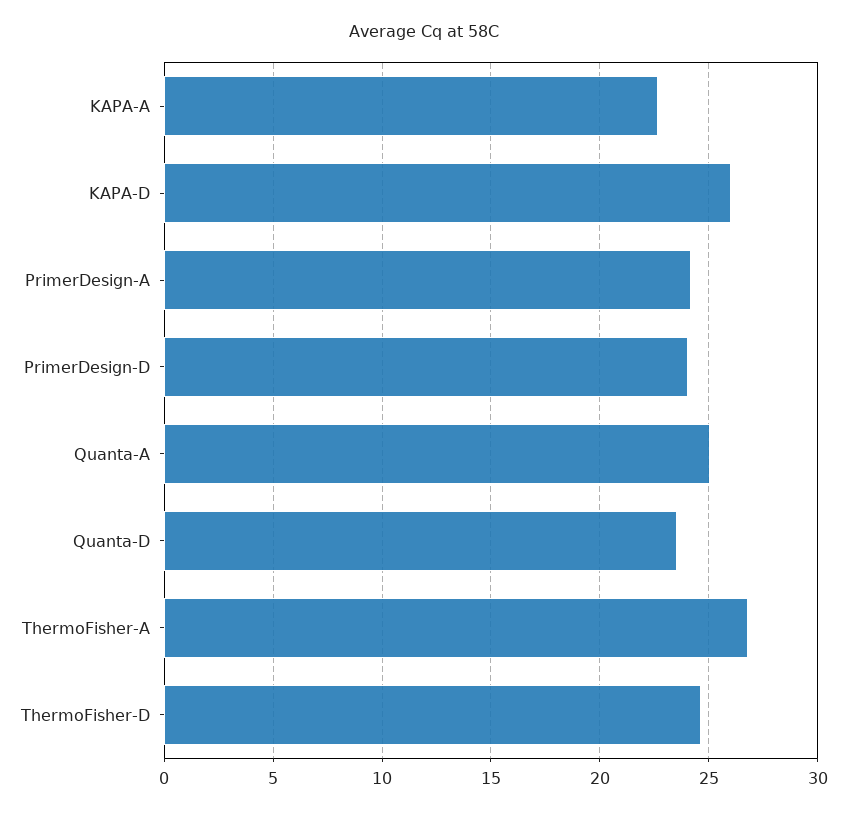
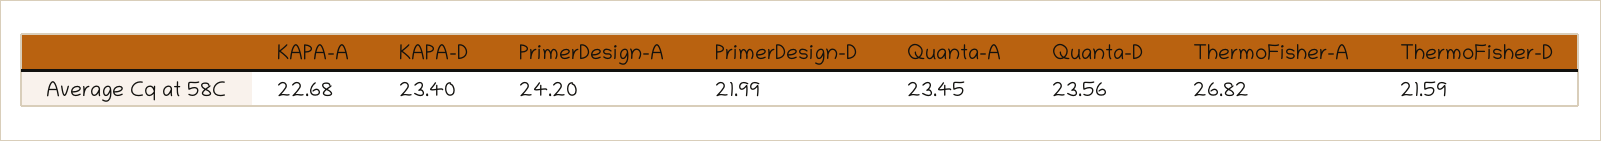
  {
    "KAPA-A": 22.68,
-   "KAPA-D": 26,
+   "KAPA-D": 23.4,
    "PrimerDesign-A": 24.2,
-   "PrimerDesign-D": 24,
+   "PrimerDesign-D": 21.99,
-   "Quanta-A": 25,
+   "Quanta-A": 23.45,
    "Quanta-D": 23.56,
    "ThermoFisher-A": 26.82,
-   "ThermoFisher-D": 24.5
+   "ThermoFisher-D": 21.59
  }

